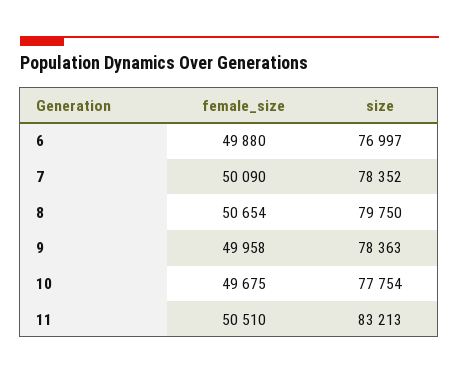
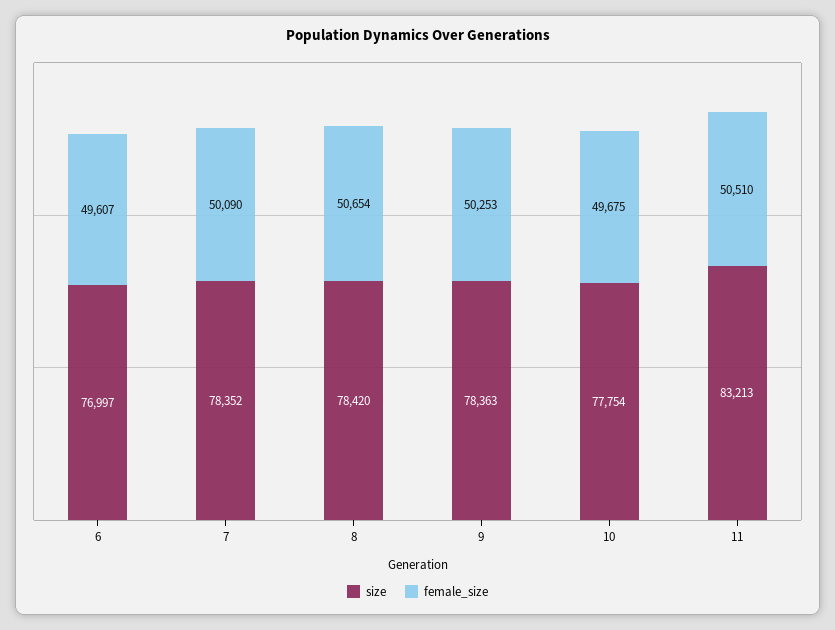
  {
    "female_size": {
-     "6": 49880,
+     "6": 49607,
      "7": 50090,
      "8": 50654,
-     "9": 49958,
+     "9": 50253,
      "10": 49675,
      "11": 50510
    },
    "size": {
      "6": 76997,
      "7": 78352,
-     "8": 79750,
+     "8": 78420,
      "9": 78363,
      "10": 77754,
      "11": 83213
    }
  }

